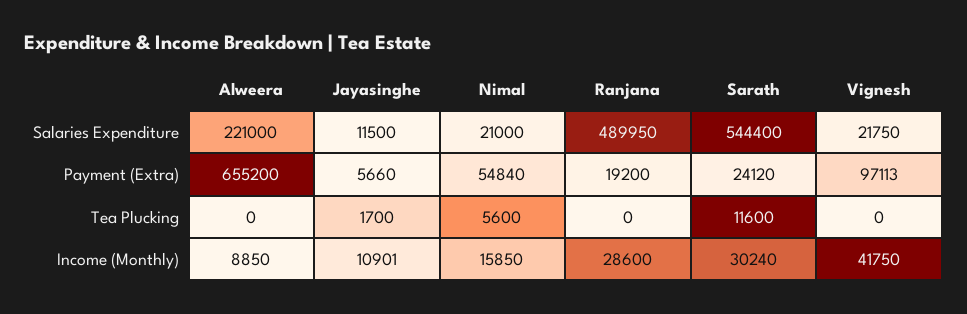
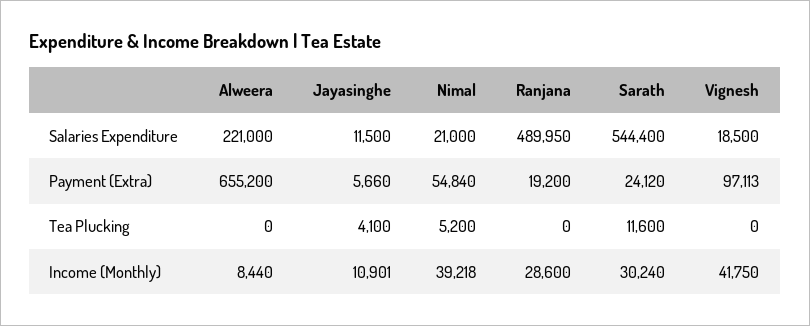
  {
    "Alweera": {
      "Salaries Expenditure": 221000,
      "Payment (Extra)": 655200,
      "Tea Plucking": 0,
-     "Income (Monthly)": 8850
+     "Income (Monthly)": 8440
    },
    "Jayasinghe": {
      "Salaries Expenditure": 11500,
      "Payment (Extra)": 5660,
-     "Tea Plucking": 1700,
+     "Tea Plucking": 4100,
      "Income (Monthly)": 10901
    },
    "Nimal": {
      "Salaries Expenditure": 21000,
      "Payment (Extra)": 54840,
-     "Tea Plucking": 5600,
+     "Tea Plucking": 5200,
-     "Income (Monthly)": 15850
+     "Income (Monthly)": 39218
    },
    "Ranjana": {
      "Salaries Expenditure": 489950,
      "Payment (Extra)": 19200,
      "Tea Plucking": 0,
      "Income (Monthly)": 28600
    },
    "Sarath": {
      "Salaries Expenditure": 544400,
      "Payment (Extra)": 24120,
      "Tea Plucking": 11600,
      "Income (Monthly)": 30240
    },
    "Vignesh": {
-     "Salaries Expenditure": 21750,
+     "Salaries Expenditure": 18500,
      "Payment (Extra)": 97113,
      "Tea Plucking": 0,
      "Income (Monthly)": 41750
    }
  }

